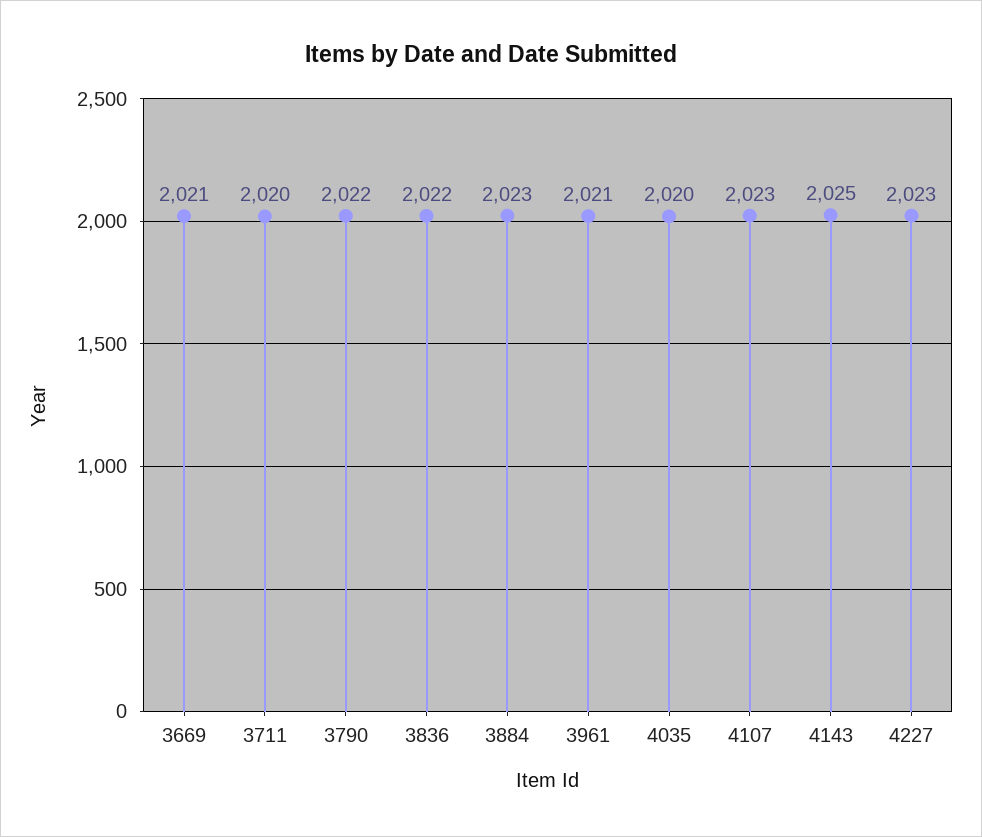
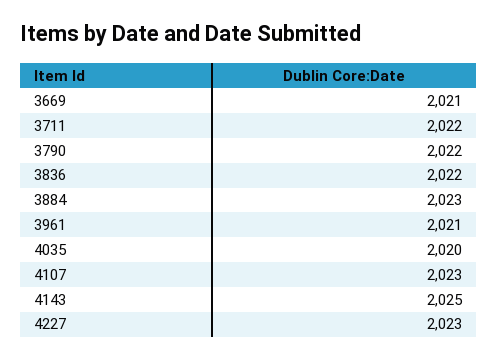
  {
    "3669": 2021,
-   "3711": 2020,
+   "3711": 2022,
    "3790": 2022,
    "3836": 2022,
    "3884": 2023,
    "3961": 2021,
    "4035": 2020,
    "4107": 2023,
    "4143": 2025,
    "4227": 2023
  }

